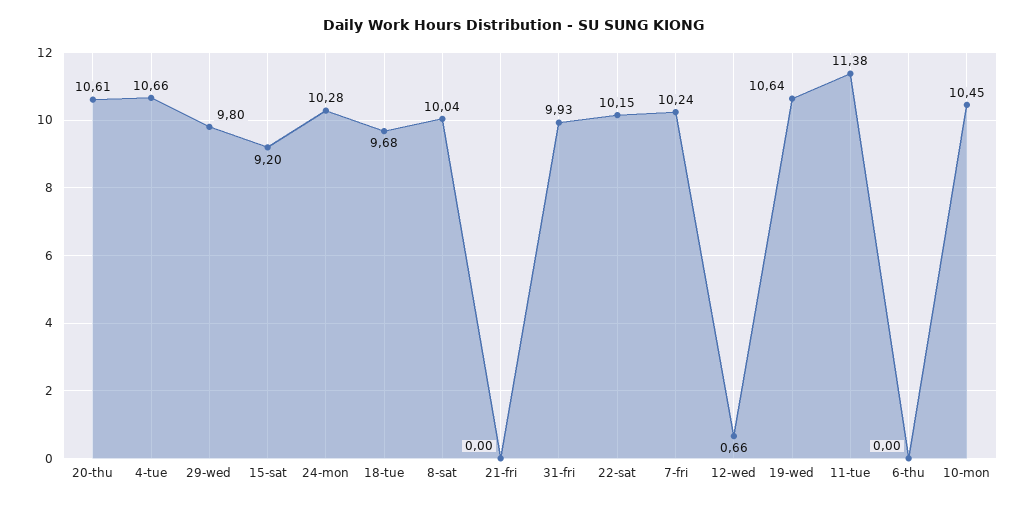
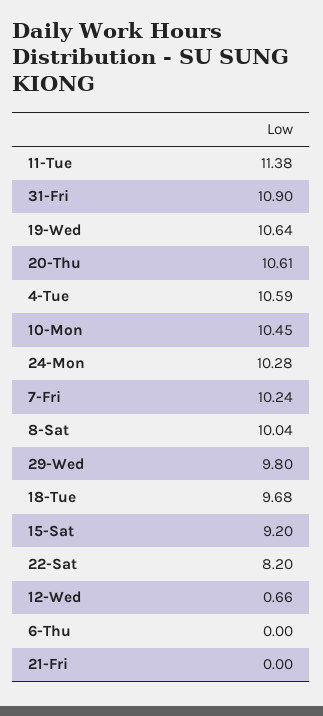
  {
    "20-thu": 10.61,
-   "4-tue": 10.66,
+   "4-tue": 10.59,
    "29-wed": 9.8,
    "15-sat": 9.2,
    "24-mon": 10.28,
    "18-tue": 9.68,
    "8-sat": 10.04,
    "21-fri": 0,
-   "31-fri": 9.93,
+   "31-fri": 10.9,
-   "22-sat": 10.15,
+   "22-sat": 8.2,
    "7-fri": 10.24,
    "12-wed": 0.66,
    "19-wed": 10.64,
    "11-tue": 11.38,
    "6-thu": 0,
    "10-mon": 10.45
  }

